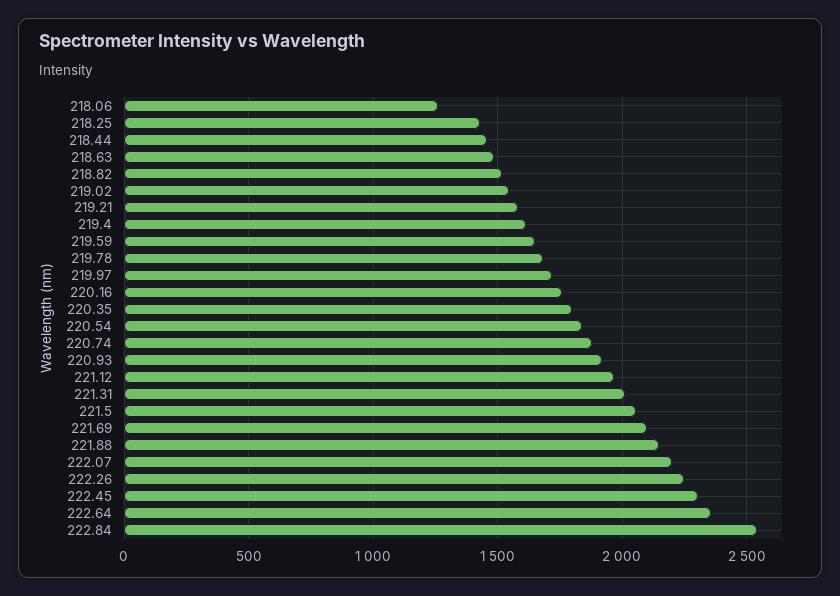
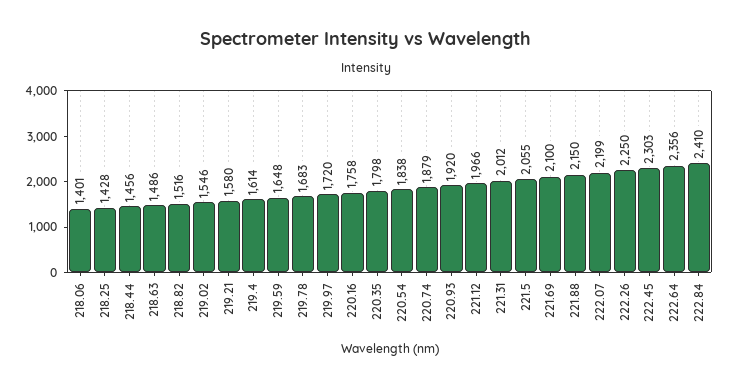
  {
-   "218.06": 1250,
+   "218.06": 1401,
    "218.25": 1428,
    "218.44": 1456,
    "218.63": 1486,
    "218.82": 1516,
    "219.02": 1546,
    "219.21": 1580,
    "219.4": 1614,
    "219.59": 1648,
    "219.78": 1683,
    "219.97": 1720,
    "220.16": 1758,
    "220.35": 1798,
    "220.54": 1838,
    "220.74": 1879,
    "220.93": 1920,
    "221.12": 1966,
    "221.31": 2012,
    "221.5": 2055,
    "221.69": 2100,
    "221.88": 2150,
    "222.07": 2199,
    "222.26": 2250,
    "222.45": 2303,
    "222.64": 2356,
-   "222.84": 2550
+   "222.84": 2410
  }

